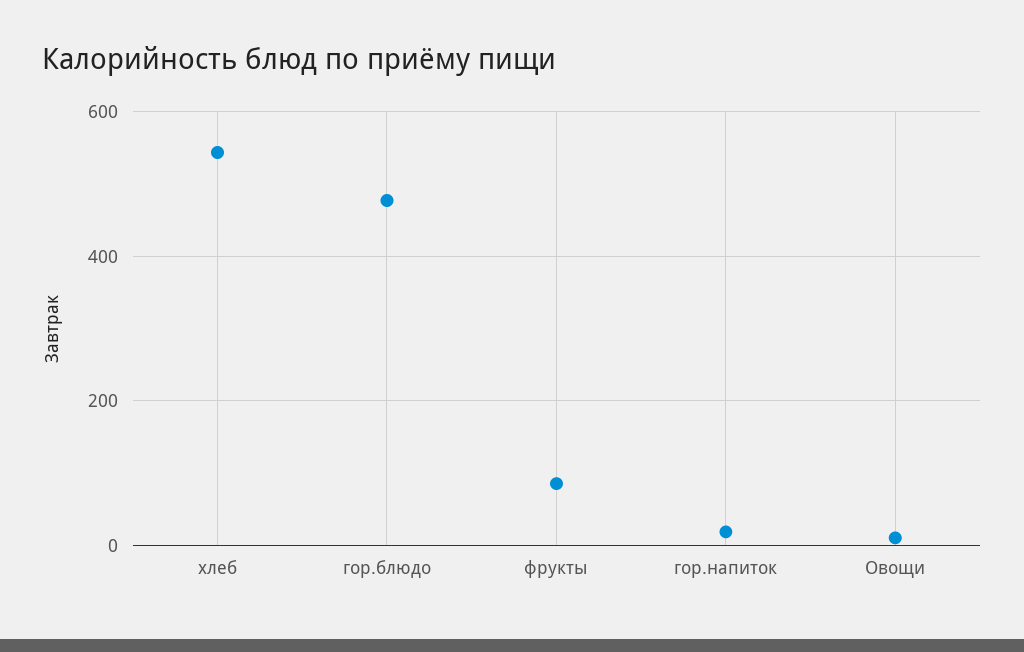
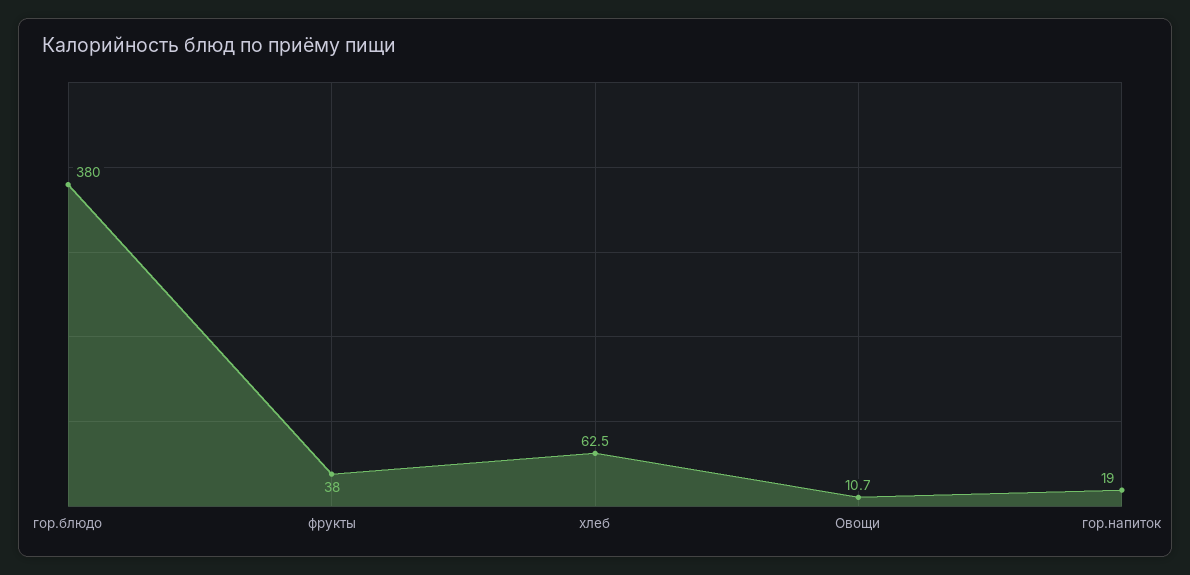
  {
-   "хлеб": 540,
+   "хлеб": 62.5,
-   "гор.блюдо": 480,
+   "гор.блюдо": 380,
-   "фрукты": 80,
+   "фрукты": 38,
    "гор.напиток": 19,
    "Овощи": 10.7
  }

